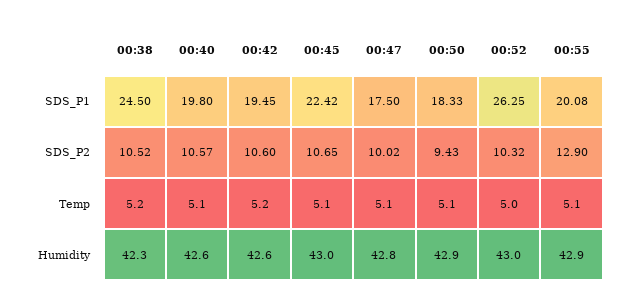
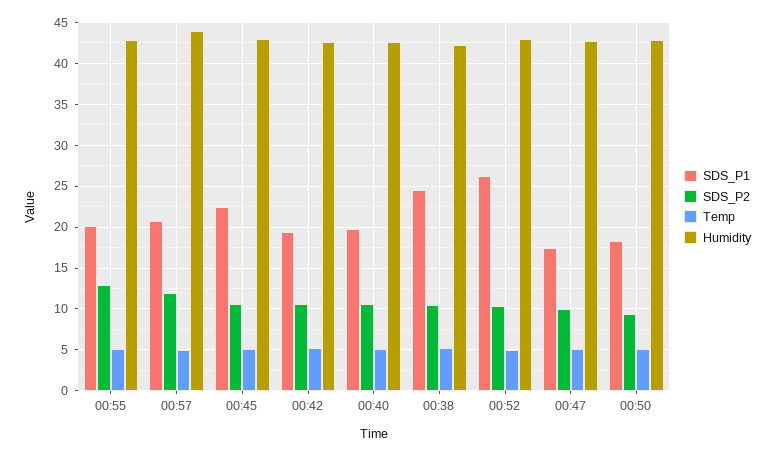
  {
    "SDS_P1": {
      "00:38": 24.5,
      "00:40": 19.8,
      "00:42": 19.45,
      "00:45": 22.42,
      "00:47": 17.5,
      "00:50": 18.33,
      "00:52": 26.25,
-     "00:55": 20.08
+     "00:55": 20.08,
+     "00:57": 21
    },
    "SDS_P2": {
      "00:38": 10.52,
      "00:40": 10.57,
      "00:42": 10.6,
      "00:45": 10.65,
      "00:47": 10.02,
      "00:50": 9.43,
      "00:52": 10.32,
-     "00:55": 12.9
+     "00:55": 12.9,
+     "00:57": 12
    },
    "Temp": {
      "00:38": 5.2,
      "00:40": 5.1,
      "00:42": 5.2,
      "00:45": 5.1,
      "00:47": 5.1,
      "00:50": 5.1,
      "00:52": 5,
-     "00:55": 5.1
+     "00:55": 5.1,
+     "00:57": 5
    },
    "Humidity": {
      "00:38": 42.3,
      "00:40": 42.6,
      "00:42": 42.6,
      "00:45": 43,
      "00:47": 42.8,
      "00:50": 42.9,
      "00:52": 43,
-     "00:55": 42.9
+     "00:55": 42.9,
+     "00:57": 44
    }
  }

